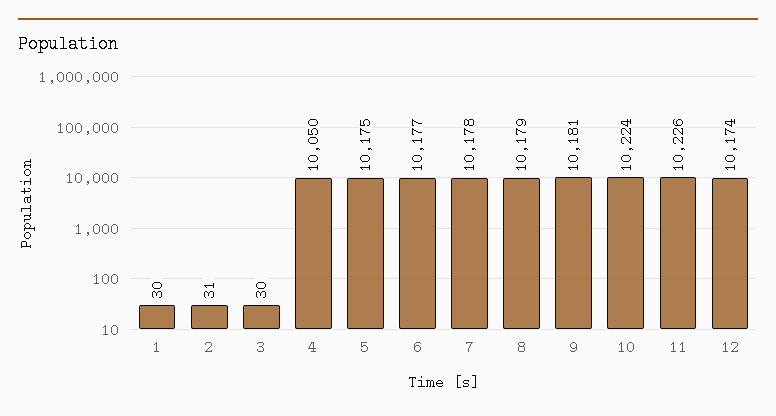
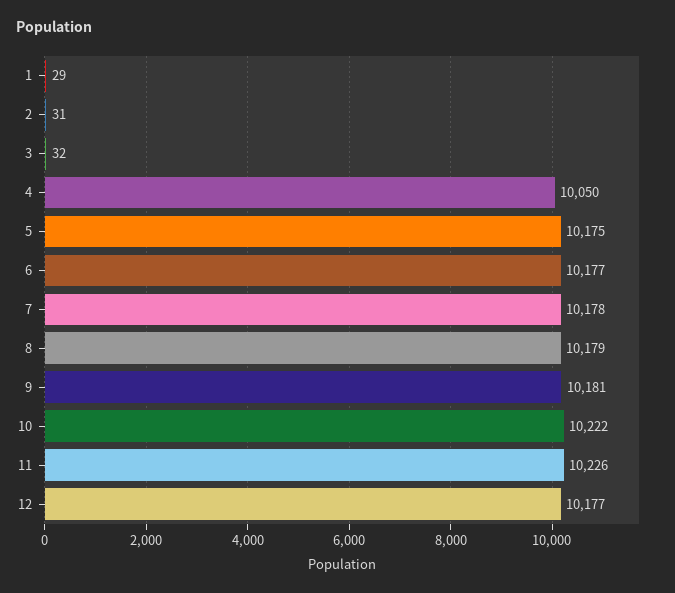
  {
-   "1": 30,
+   "1": 29,
    "2": 31,
-   "3": 30,
+   "3": 32,
    "4": 10050,
    "5": 10175,
    "6": 10177,
    "7": 10178,
    "8": 10179,
    "9": 10181,
-   "10": 10224,
+   "10": 10222,
    "11": 10226,
-   "12": 10174
+   "12": 10177
  }

